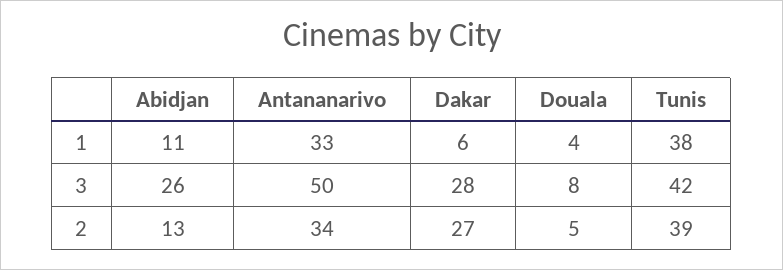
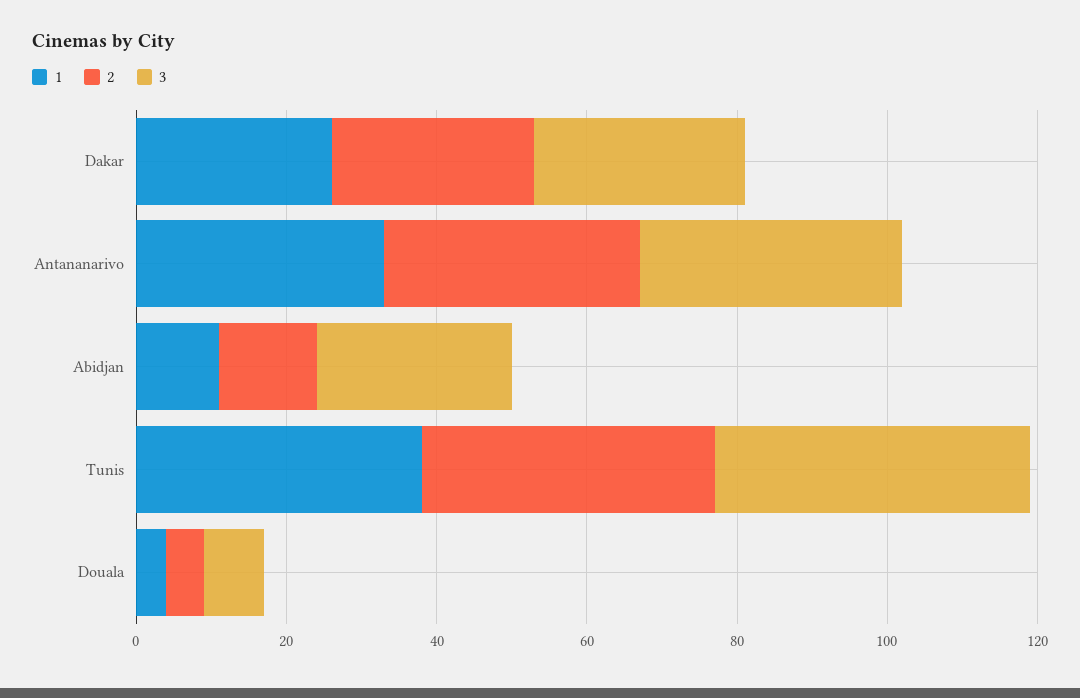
  {
    "1": {
      "Abidjan": 11,
      "Antananarivo": 33,
-     "Dakar": 6,
+     "Dakar": 25,
      "Douala": 4,
      "Tunis": 38
    },
    "3": {
      "Abidjan": 26,
-     "Antananarivo": 50,
+     "Antananarivo": 35,
      "Dakar": 28,
      "Douala": 8,
      "Tunis": 42
    },
    "2": {
      "Abidjan": 13,
      "Antananarivo": 34,
      "Dakar": 27,
      "Douala": 5,
      "Tunis": 39
    }
  }

